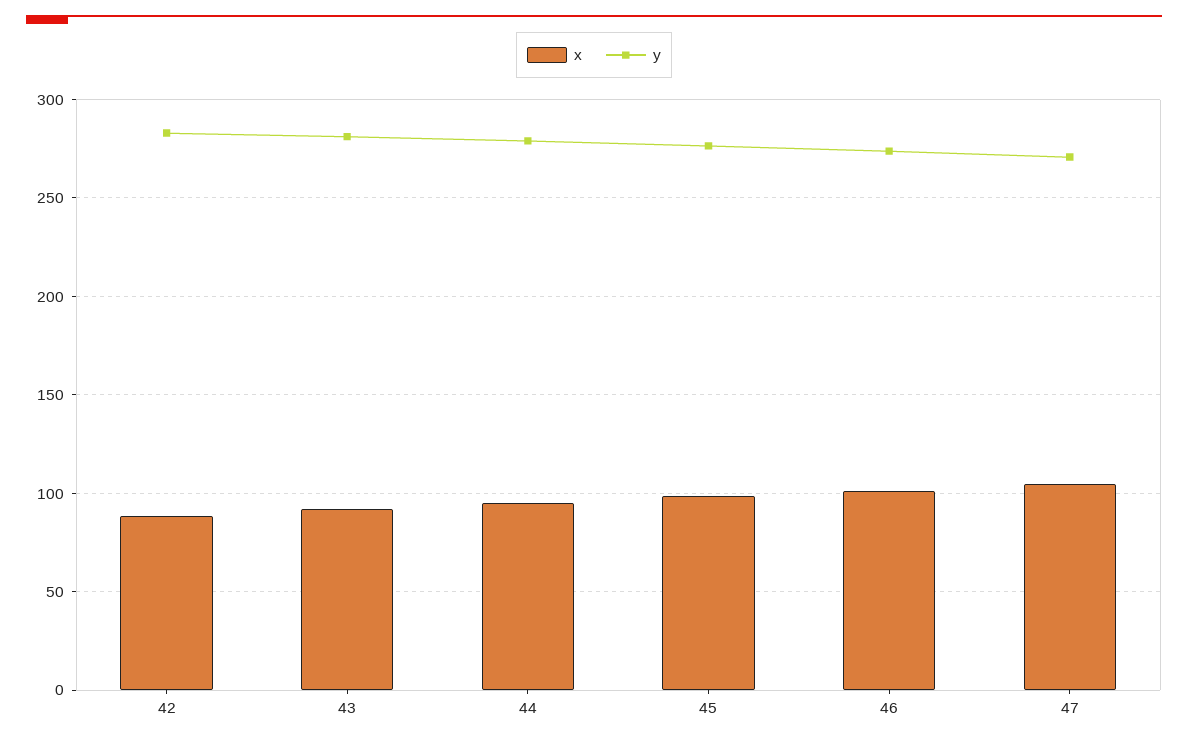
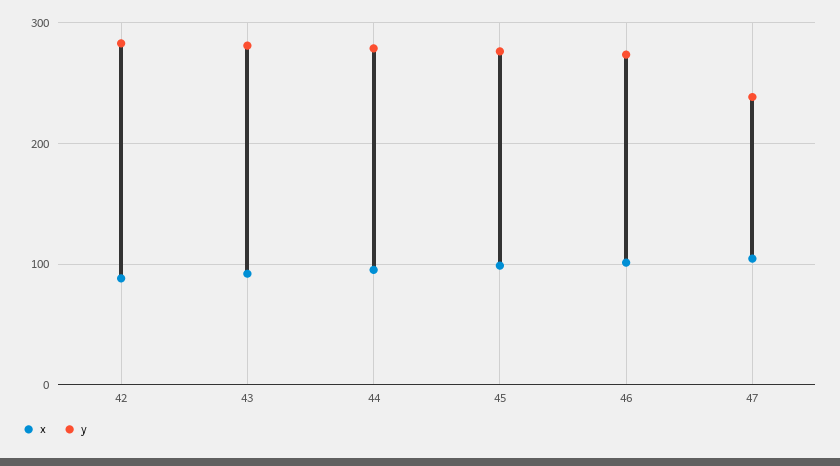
  {
    "x": {
      "42": 90,
      "43": 90,
      "44": 95,
      "45": 100,
      "46": 100,
      "47": 105
    },
    "y": {
      "42": 285,
      "43": 280,
      "44": 280,
      "45": 275,
      "46": 275,
-     "47": 270
+     "47": 240
    }
  }

